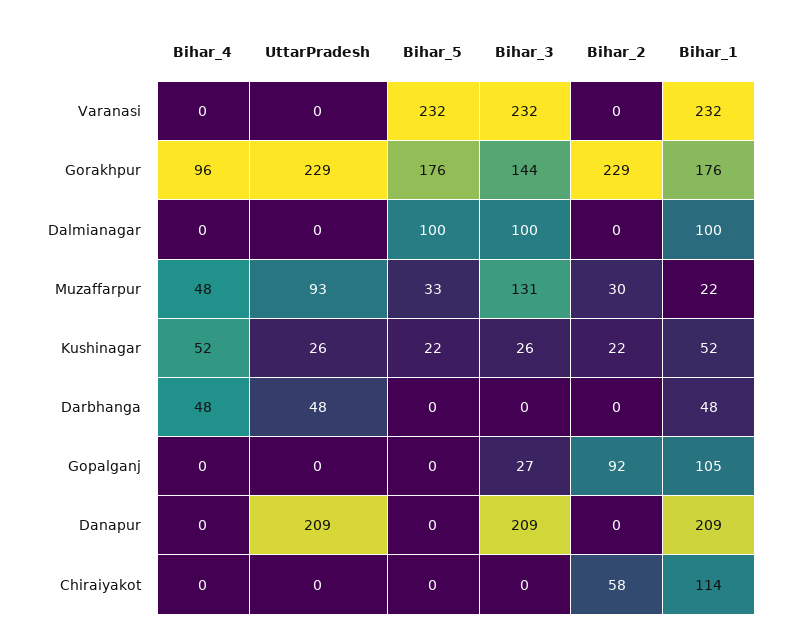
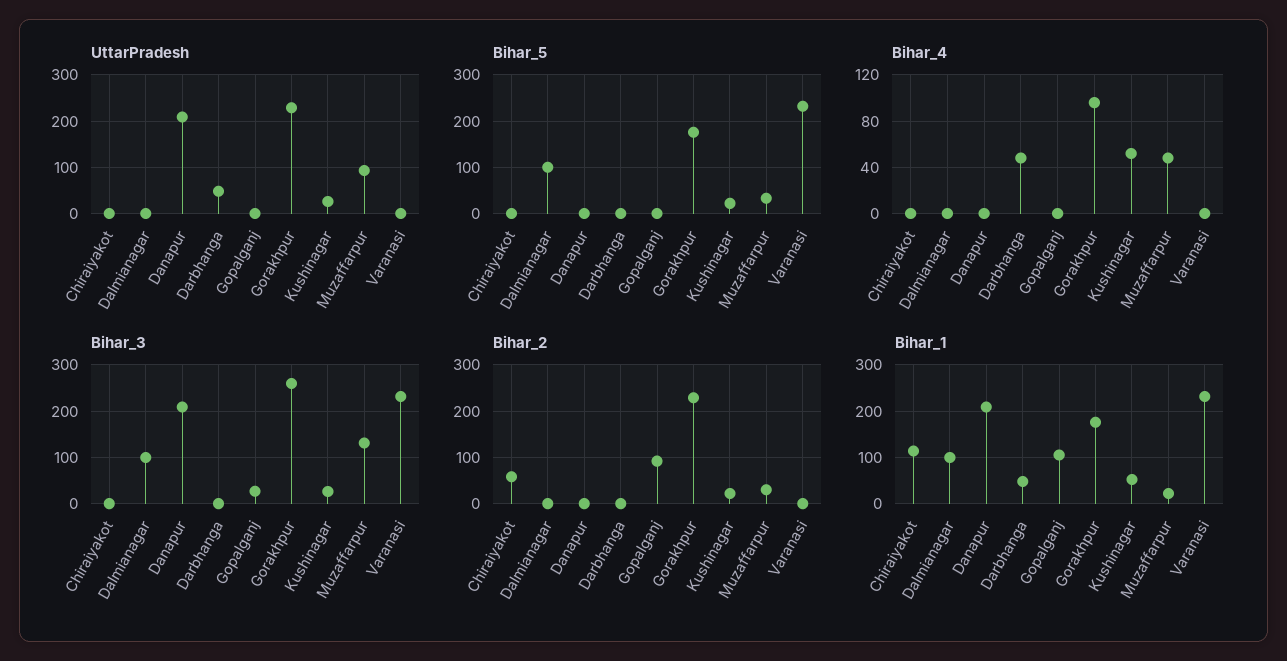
  {
    "Bihar_4": {
      "Varanasi": 0,
      "Gorakhpur": 96,
      "Dalmianagar": 0,
      "Muzaffarpur": 48,
      "Kushinagar": 52,
      "Darbhanga": 48,
      "Gopalganj": 0,
      "Danapur": 0,
      "Chiraiyakot": 0
    },
    "UttarPradesh": {
      "Varanasi": 0,
      "Gorakhpur": 229,
      "Dalmianagar": 0,
      "Muzaffarpur": 93,
      "Kushinagar": 26,
      "Darbhanga": 48,
      "Gopalganj": 0,
      "Danapur": 209,
      "Chiraiyakot": 0
    },
    "Bihar_5": {
      "Varanasi": 232,
      "Gorakhpur": 176,
      "Dalmianagar": 100,
      "Muzaffarpur": 33,
      "Kushinagar": 22,
      "Darbhanga": 0,
      "Gopalganj": 0,
      "Danapur": 0,
      "Chiraiyakot": 0
    },
    "Bihar_3": {
      "Varanasi": 232,
-     "Gorakhpur": 144,
+     "Gorakhpur": 260,
      "Dalmianagar": 100,
      "Muzaffarpur": 131,
      "Kushinagar": 26,
      "Darbhanga": 0,
      "Gopalganj": 27,
      "Danapur": 209,
      "Chiraiyakot": 0
    },
    "Bihar_2": {
      "Varanasi": 0,
      "Gorakhpur": 229,
      "Dalmianagar": 0,
      "Muzaffarpur": 30,
      "Kushinagar": 22,
      "Darbhanga": 0,
      "Gopalganj": 92,
      "Danapur": 0,
      "Chiraiyakot": 58
    },
    "Bihar_1": {
      "Varanasi": 232,
      "Gorakhpur": 176,
      "Dalmianagar": 100,
      "Muzaffarpur": 22,
      "Kushinagar": 52,
      "Darbhanga": 48,
      "Gopalganj": 105,
      "Danapur": 209,
      "Chiraiyakot": 114
    }
  }

